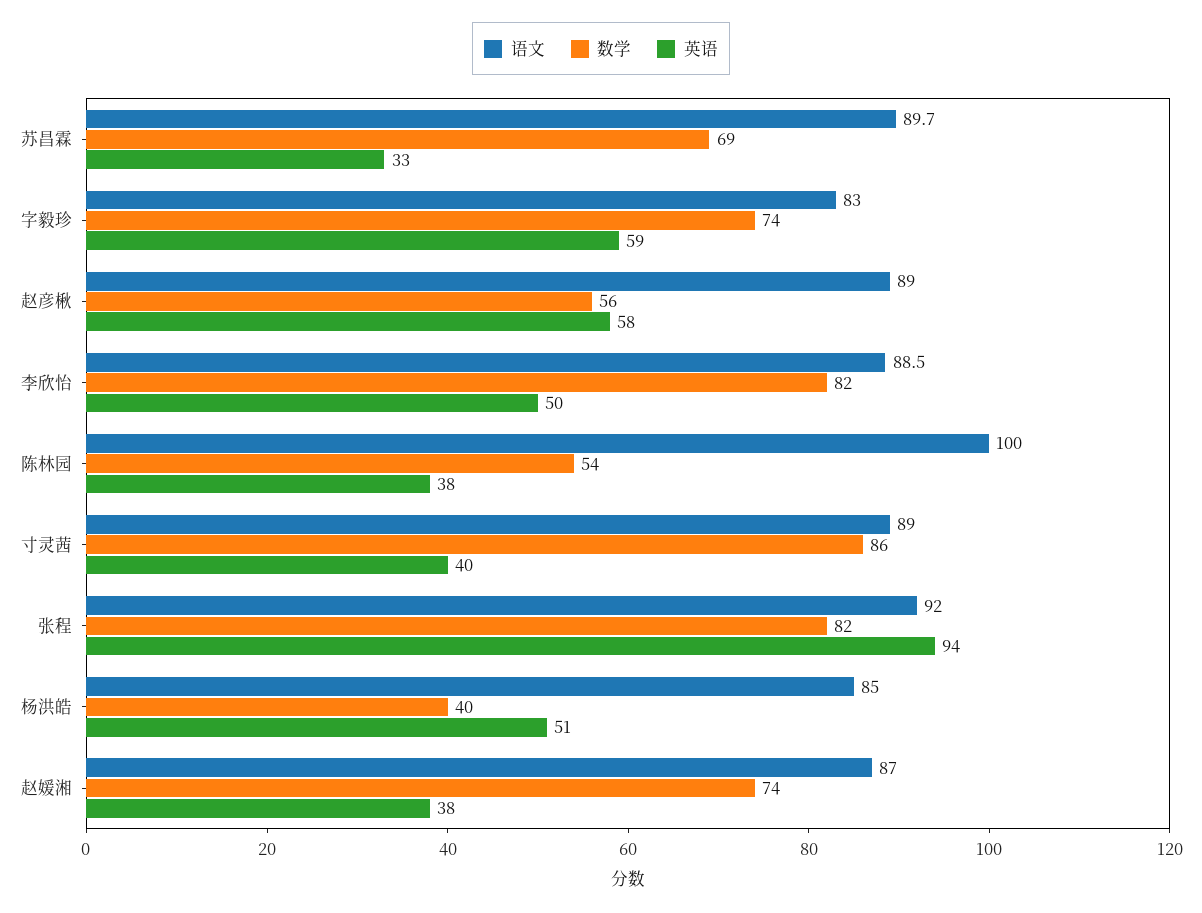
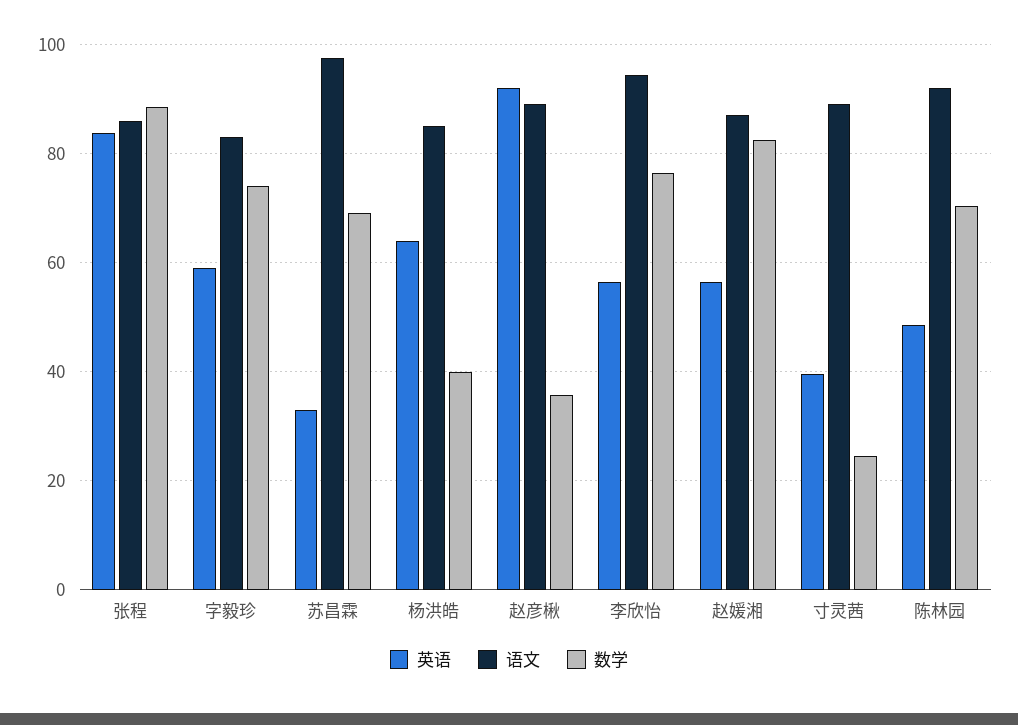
  {
    "语文": {
-     "苏昌霖": 89.7,
+     "苏昌霖": 98,
      "字毅珍": 83,
      "赵彦楸": 89,
-     "李欣怡": 88.5,
+     "李欣怡": 94,
-     "陈林园": 100,
+     "陈林园": 92,
      "寸灵茜": 89,
-     "张程": 92,
+     "张程": 86,
      "杨洪皓": 85,
      "赵媛湘": 87
    },
    "数学": {
      "苏昌霖": 69,
      "字毅珍": 74,
-     "赵彦楸": 56,
+     "赵彦楸": 36,
-     "李欣怡": 82,
+     "李欣怡": 76,
-     "陈林园": 54,
+     "陈林园": 70,
-     "寸灵茜": 86,
+     "寸灵茜": 24,
-     "张程": 82,
+     "张程": 88,
      "杨洪皓": 40,
-     "赵媛湘": 74
+     "赵媛湘": 82
    },
    "英语": {
      "苏昌霖": 33,
      "字毅珍": 59,
-     "赵彦楸": 58,
+     "赵彦楸": 92,
-     "李欣怡": 50,
+     "李欣怡": 56,
-     "陈林园": 38,
+     "陈林园": 48,
      "寸灵茜": 40,
-     "张程": 94,
+     "张程": 84,
-     "杨洪皓": 51,
+     "杨洪皓": 64,
-     "赵媛湘": 38
+     "赵媛湘": 56
    }
  }

